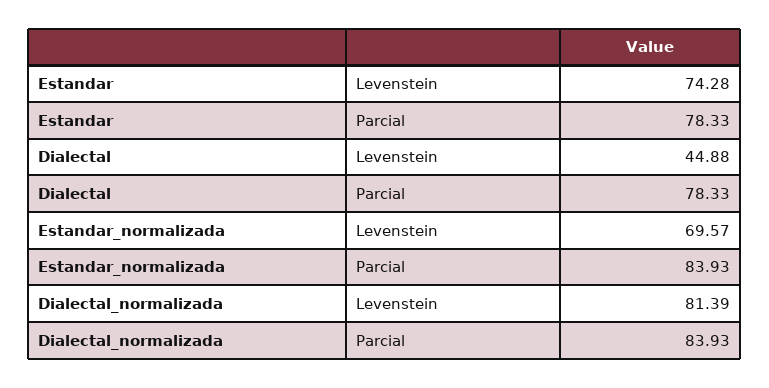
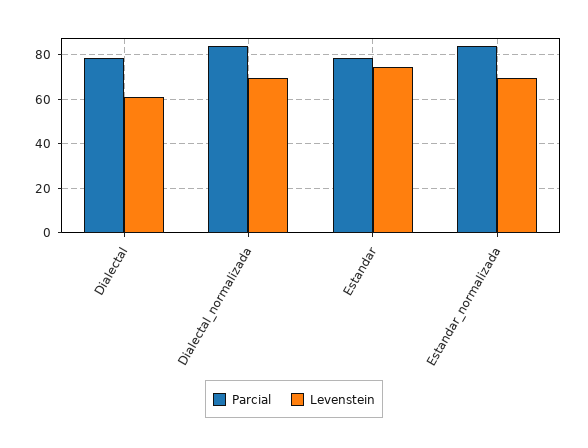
  {
    "Levenstein": {
      "Estandar": 74.28,
-     "Dialectal": 44.88,
+     "Dialectal": 60,
      "Estandar_normalizada": 69.57,
-     "Dialectal_normalizada": 81.39
+     "Dialectal_normalizada": 70
    },
    "Parcial": {
      "Estandar": 78.33,
      "Dialectal": 78.33,
      "Estandar_normalizada": 83.93,
      "Dialectal_normalizada": 83.93
    }
  }

